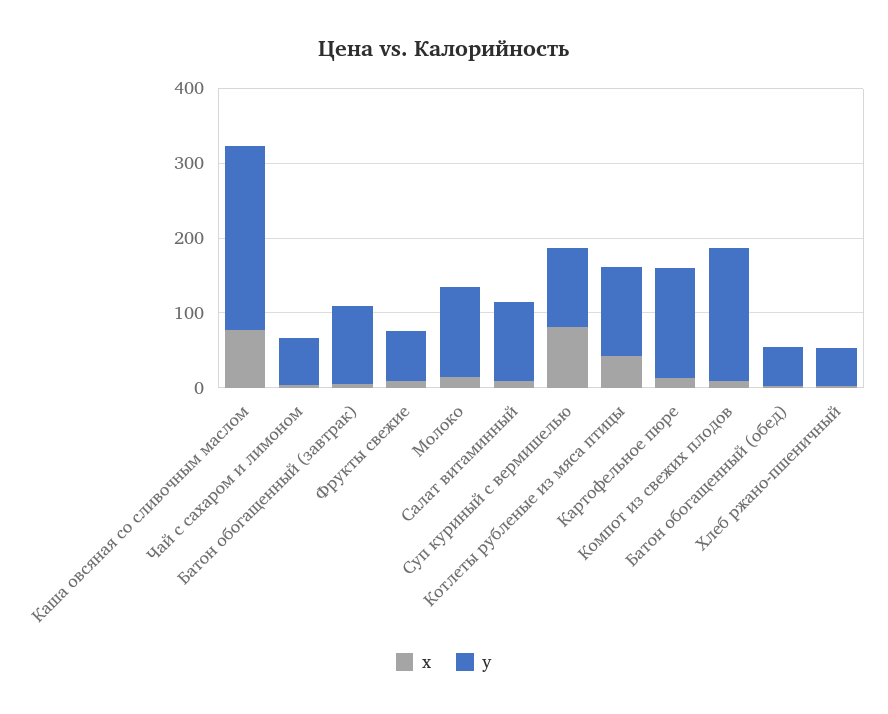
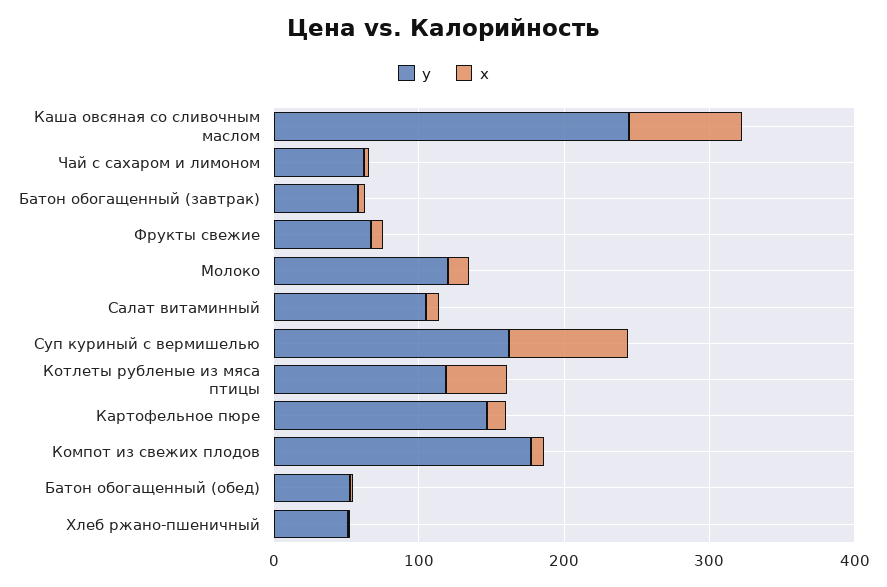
  {
    "x": {
      "Каша овсяная со сливочным маслом": 80,
      "Чай с сахаром и лимоном": 0,
      "Батон обогащенный (завтрак)": 0,
      "Фрукты свежие": 0,
      "Молоко": 20,
      "Салат витаминный": 0,
      "Суп куриный с вермишелью": 80,
      "Котлеты рубленые из мяса птицы": 40,
      "Картофельное пюре": 20,
      "Компот из свежих плодов": 0,
      "Батон обогащенный (обед)": 0,
      "Хлеб ржано-пшеничный": 0
    },
    "y": {
      "Каша овсяная со сливочным маслом": 240,
      "Чай с сахаром и лимоном": 60,
-     "Батон обогащенный (завтрак)": 100,
+     "Батон обогащенный (завтрак)": 60,
      "Фрукты свежие": 60,
      "Молоко": 120,
      "Салат витаминный": 100,
-     "Суп куриный с вермишелью": 100,
+     "Суп куриный с вермишелью": 160,
      "Котлеты рубленые из мяса птицы": 120,
      "Картофельное пюре": 140,
      "Компот из свежих плодов": 180,
      "Батон обогащенный (обед)": 60,
      "Хлеб ржано-пшеничный": 60
    }
  }

